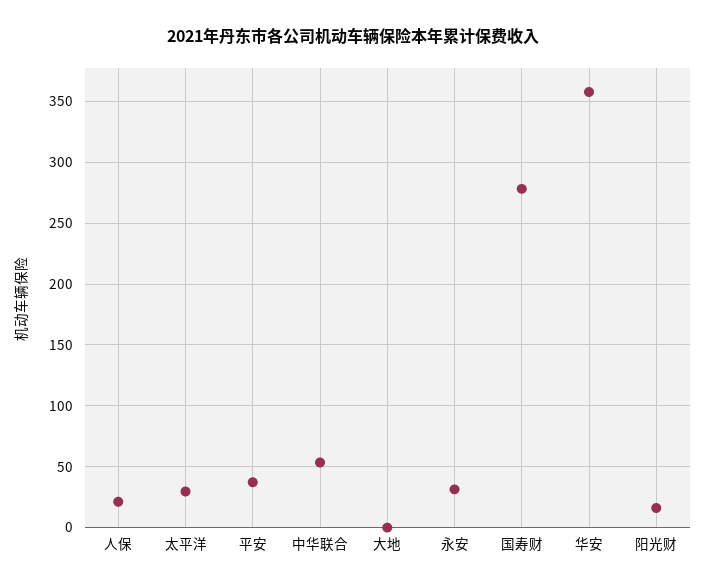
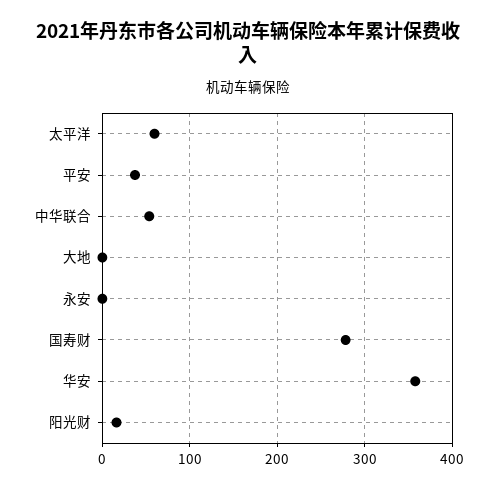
  {
-   "人保": 20,
-   "太平洋": 30,
+   "太平洋": 60,
    "平安": 35,
    "中华联合": 55,
    "大地": 0,
-   "永安": 30,
+   "永安": 0,
    "国寿财": 280,
    "华安": 360,
    "阳光财": 15
  }

